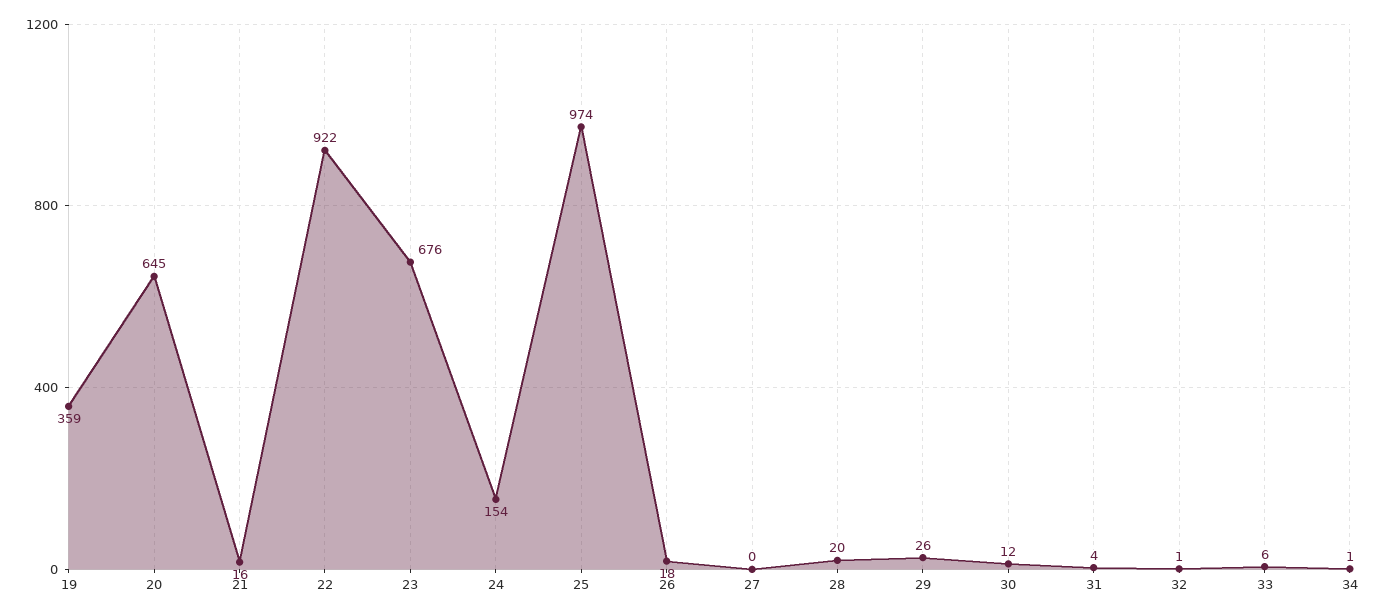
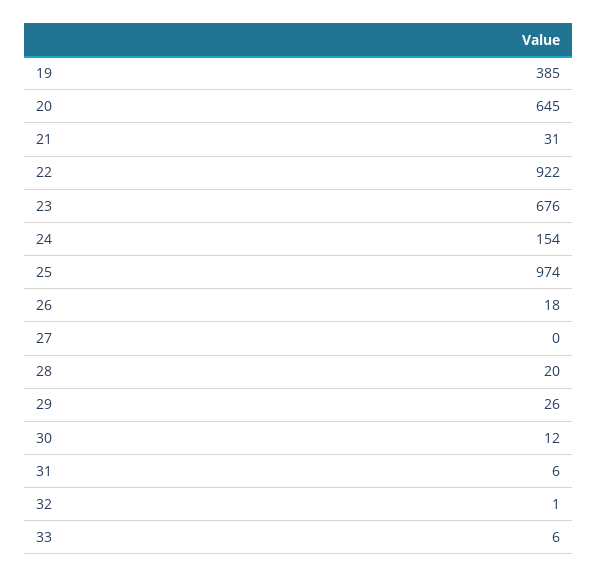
  {
-   "19": 359,
+   "19": 385,
    "20": 645,
-   "21": 16,
+   "21": 31,
    "22": 922,
    "23": 676,
    "24": 154,
    "25": 974,
    "26": 18,
    "27": 0,
    "28": 20,
    "29": 26,
    "30": 12,
-   "31": 4,
+   "31": 6,
    "32": 1,
-   "33": 6,
+   "33": 6
-   "34": 1
  }

